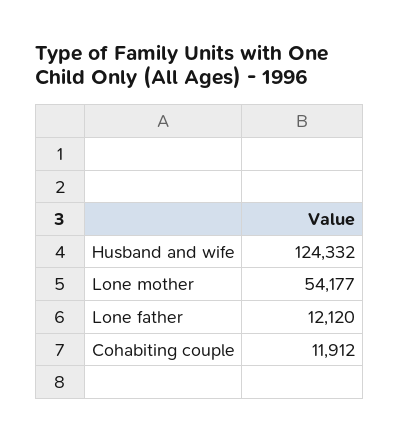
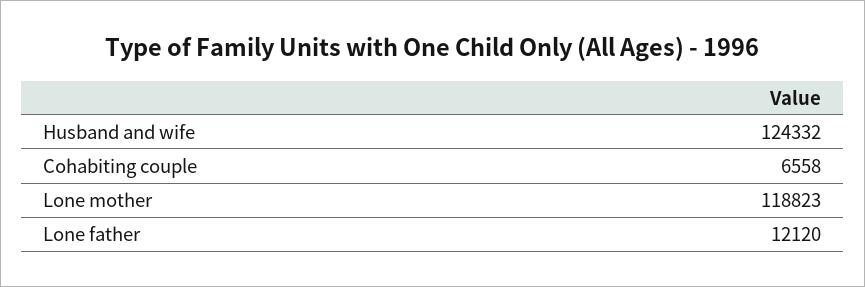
  {
    "Husband and wife": 124332,
-   "Lone mother": 54177,
+   "Lone mother": 118823,
    "Lone father": 12120,
-   "Cohabiting couple": 11912
+   "Cohabiting couple": 6558
  }

